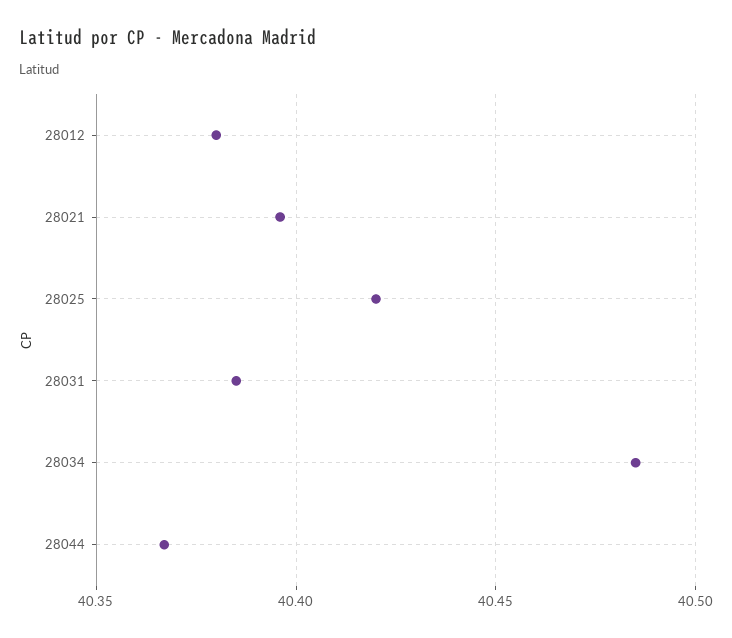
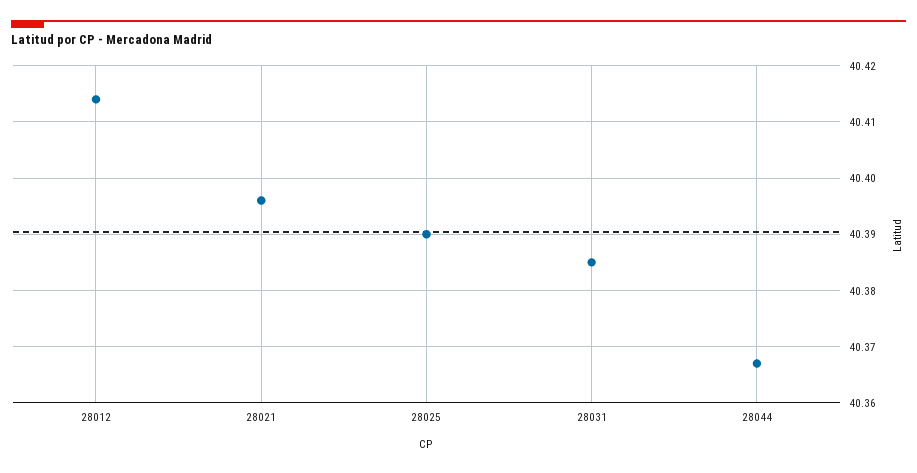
  {
-   "28012": 40.38,
+   "28012": 40.415,
    "28021": 40.395,
-   "28025": 40.42,
+   "28025": 40.39,
    "28031": 40.385,
-   "28034": 40.485,
    "28044": 40.365
  }

